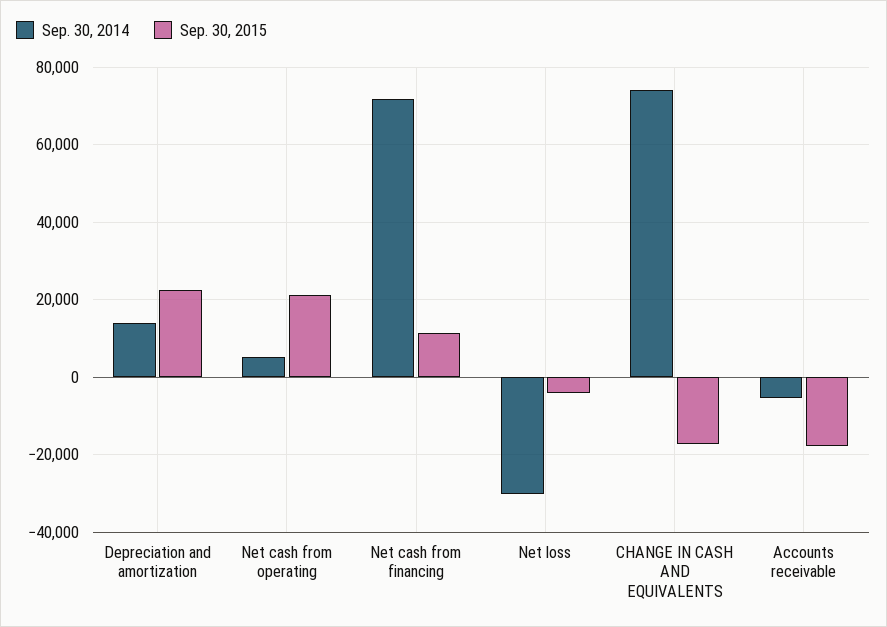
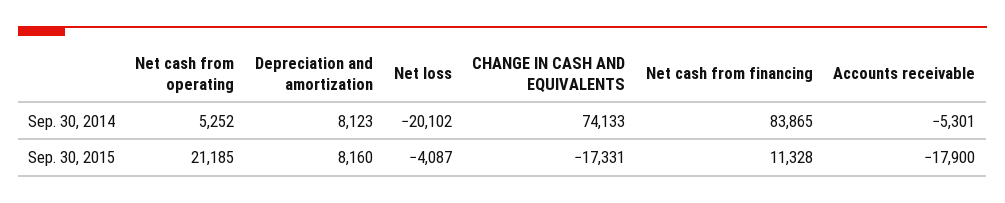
  {
    "Sep. 30, 2014": {
-     "Depreciation and amortization": 14000,
+     "Depreciation and amortization": 8123,
      "Net cash from operating": 5252,
-     "Net cash from financing": 72000,
+     "Net cash from financing": 83865,
-     "Net loss": -30000,
+     "Net loss": -20102,
      "CHANGE IN CASH AND EQUIVALENTS": 74133,
      "Accounts receivable": -5301
    },
    "Sep. 30, 2015": {
-     "Depreciation and amortization": 22000,
+     "Depreciation and amortization": 8160,
      "Net cash from operating": 21185,
      "Net cash from financing": 11328,
      "Net loss": -4087,
      "CHANGE IN CASH AND EQUIVALENTS": -17331,
      "Accounts receivable": -17900
    }
  }

